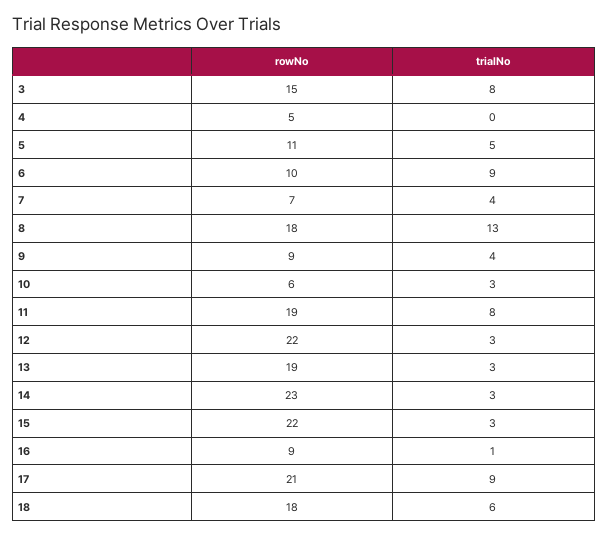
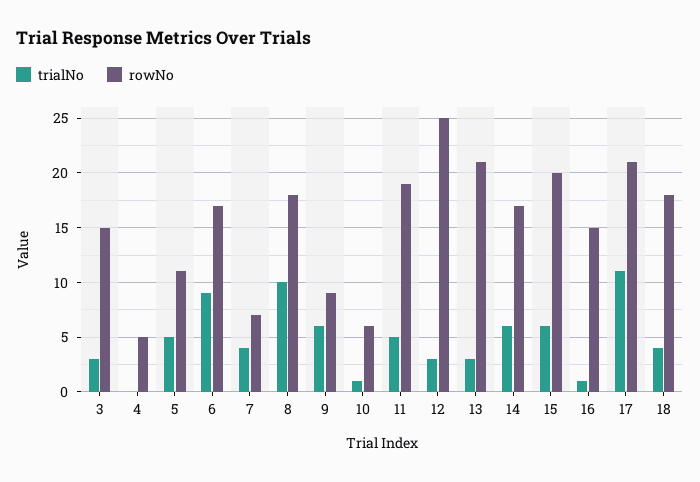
  {
    "rowNo": {
      "3": 15,
      "4": 5,
      "5": 11,
-     "6": 10,
+     "6": 17,
      "7": 7,
      "8": 18,
      "9": 9,
      "10": 6,
      "11": 19,
-     "12": 22,
+     "12": 25,
-     "13": 19,
+     "13": 21,
-     "14": 23,
+     "14": 17,
-     "15": 22,
+     "15": 20,
-     "16": 9,
+     "16": 15,
      "17": 21,
      "18": 18
    },
    "trialNo": {
-     "3": 8,
+     "3": 3,
      "4": 0,
      "5": 5,
      "6": 9,
      "7": 4,
-     "8": 13,
+     "8": 10,
-     "9": 4,
+     "9": 6,
-     "10": 3,
+     "10": 1,
-     "11": 8,
+     "11": 5,
      "12": 3,
      "13": 3,
-     "14": 3,
+     "14": 6,
-     "15": 3,
+     "15": 6,
      "16": 1,
-     "17": 9,
+     "17": 11,
-     "18": 6
+     "18": 4
    }
  }

